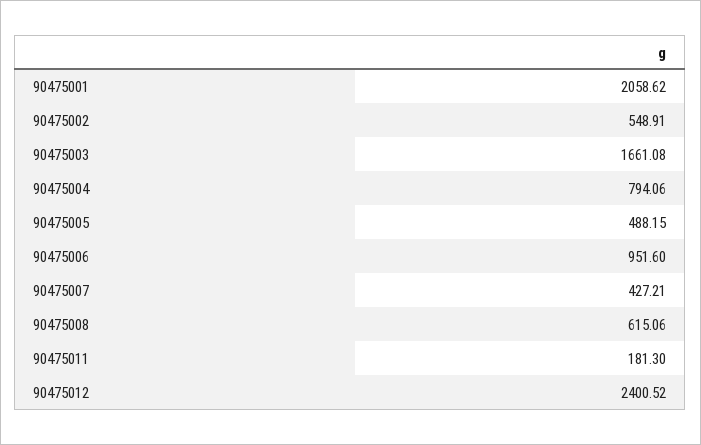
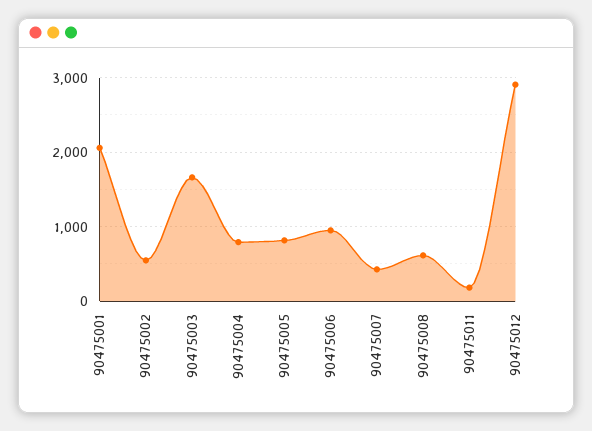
  {
    "90475001": 2058.62,
    "90475002": 548.91,
    "90475003": 1661.08,
    "90475004": 794.06,
-   "90475005": 488.15,
+   "90475005": 800,
    "90475006": 951.6,
    "90475007": 427.21,
    "90475008": 615.06,
    "90475011": 181.3,
-   "90475012": 2400.52
+   "90475012": 2900
  }

